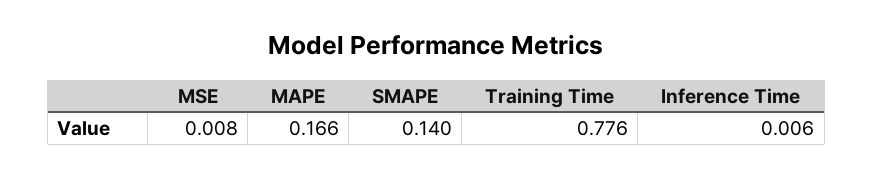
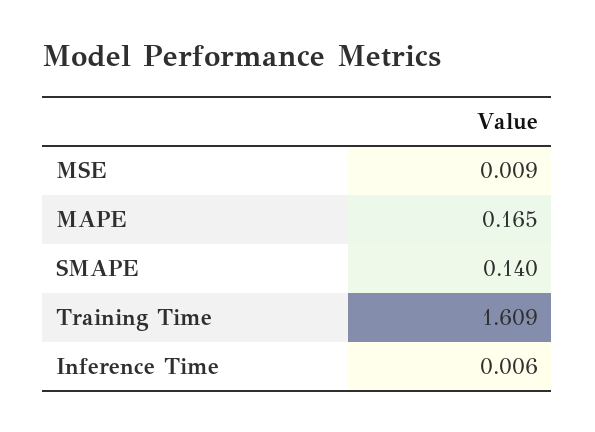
  {
-   "MSE": 0.008,
+   "MSE": 0.009,
-   "MAPE": 0.166,
+   "MAPE": 0.165,
    "SMAPE": 0.14,
-   "Training Time": 0.776,
+   "Training Time": 1.609,
    "Inference Time": 0.006
  }

